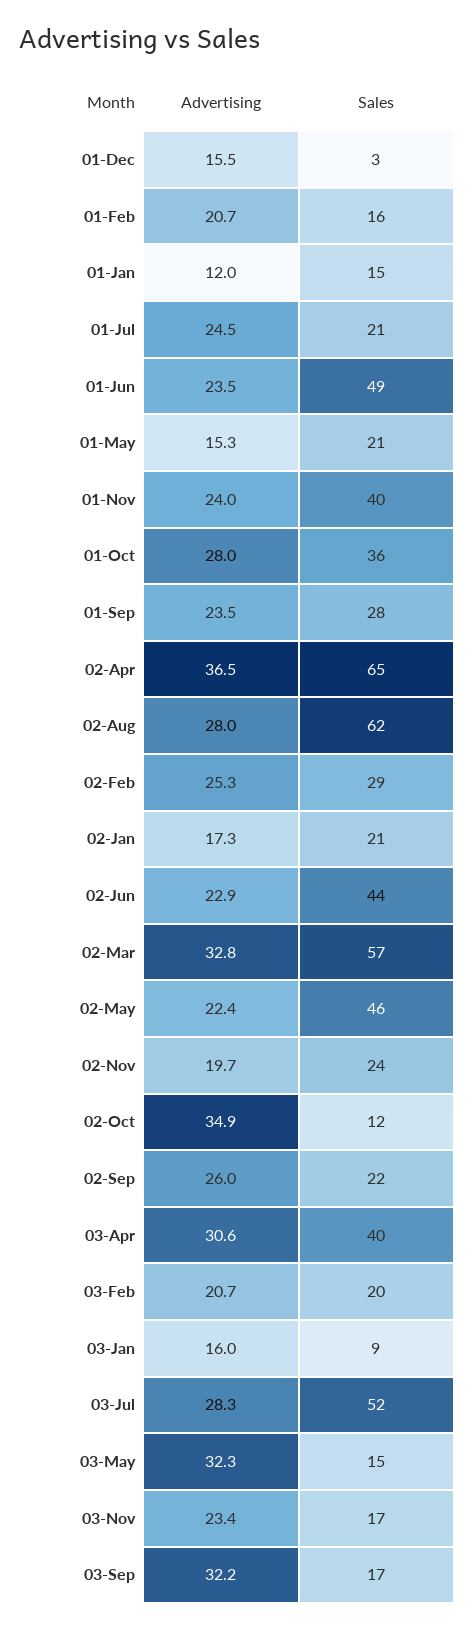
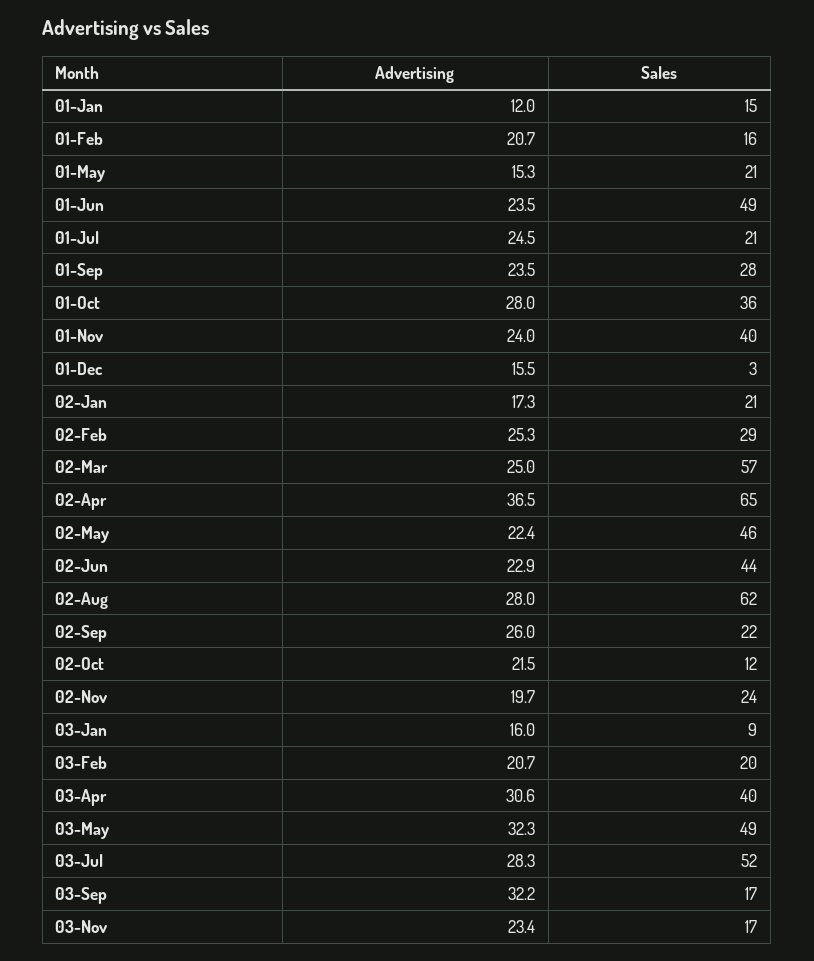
  {
    "Advertising": {
      "01-Dec": 15.5,
      "01-Feb": 20.7,
      "01-Jan": 12,
      "01-Jul": 24.5,
      "01-Jun": 23.5,
      "01-May": 15.3,
      "01-Nov": 24,
      "01-Oct": 28,
      "01-Sep": 23.5,
      "02-Apr": 36.5,
      "02-Aug": 28,
      "02-Feb": 25.3,
      "02-Jan": 17.3,
      "02-Jun": 22.9,
-     "02-Mar": 32.8,
+     "02-Mar": 25,
      "02-May": 22.4,
      "02-Nov": 19.7,
-     "02-Oct": 34.9,
+     "02-Oct": 21.5,
      "02-Sep": 26,
      "03-Apr": 30.6,
      "03-Feb": 20.7,
      "03-Jan": 16,
      "03-Jul": 28.3,
      "03-May": 32.3,
      "03-Nov": 23.4,
      "03-Sep": 32.2
    },
    "Sales": {
      "01-Dec": 3,
      "01-Feb": 16,
      "01-Jan": 15,
      "01-Jul": 21,
      "01-Jun": 49,
      "01-May": 21,
      "01-Nov": 40,
      "01-Oct": 36,
      "01-Sep": 28,
      "02-Apr": 65,
      "02-Aug": 62,
      "02-Feb": 29,
      "02-Jan": 21,
      "02-Jun": 44,
      "02-Mar": 57,
      "02-May": 46,
      "02-Nov": 24,
      "02-Oct": 12,
      "02-Sep": 22,
      "03-Apr": 40,
      "03-Feb": 20,
      "03-Jan": 9,
      "03-Jul": 52,
-     "03-May": 15,
+     "03-May": 49,
      "03-Nov": 17,
      "03-Sep": 17
    }
  }

